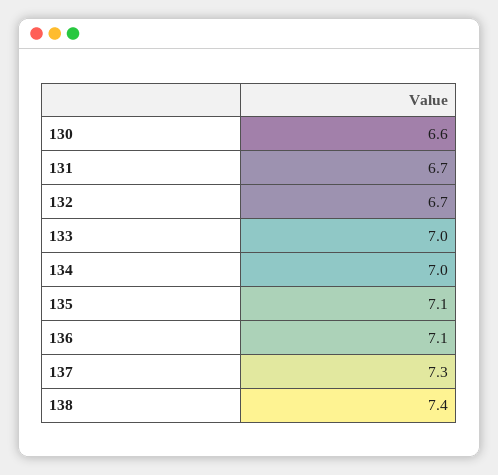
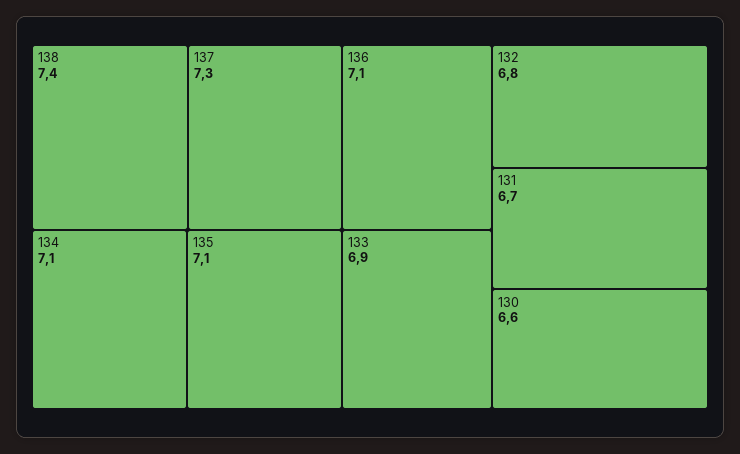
  {
    "130": 6.6,
    "131": 6.7,
-   "132": 6.7,
+   "132": 6.8,
-   "133": 7,
+   "133": 6.9,
-   "134": 7,
+   "134": 7.1,
    "135": 7.1,
    "136": 7.1,
    "137": 7.3,
    "138": 7.4
  }

